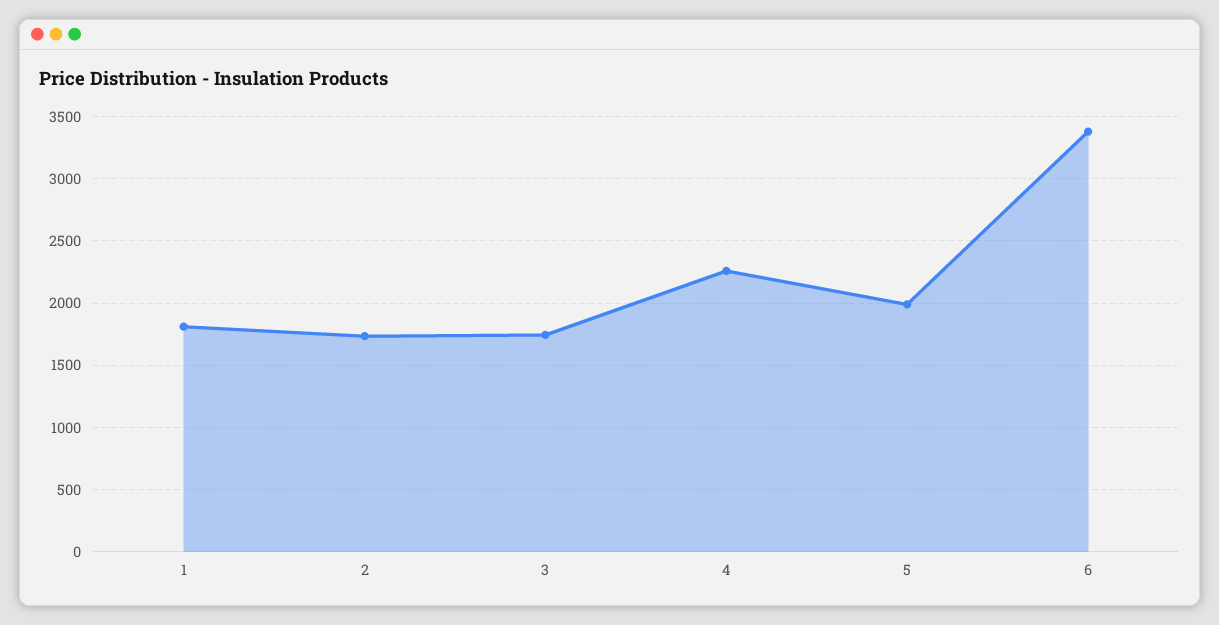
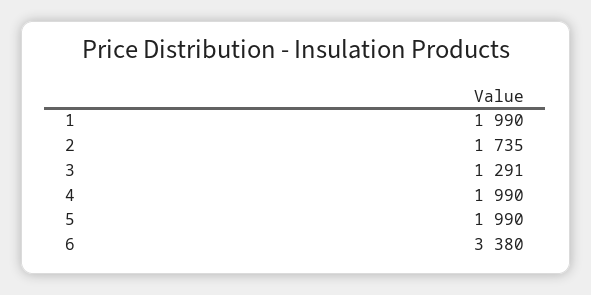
  {
-   "1": 1800,
+   "1": 1990,
    "2": 1735,
-   "3": 1750,
+   "3": 1291,
-   "4": 2250,
+   "4": 1990,
    "5": 1990,
    "6": 3380
  }

